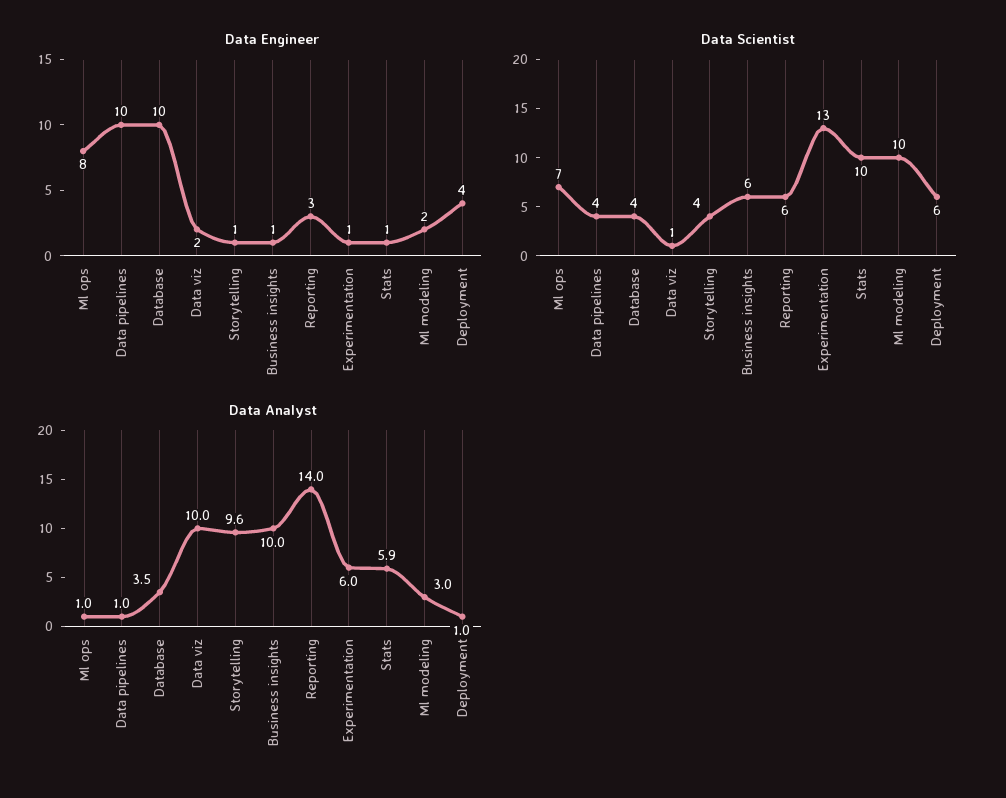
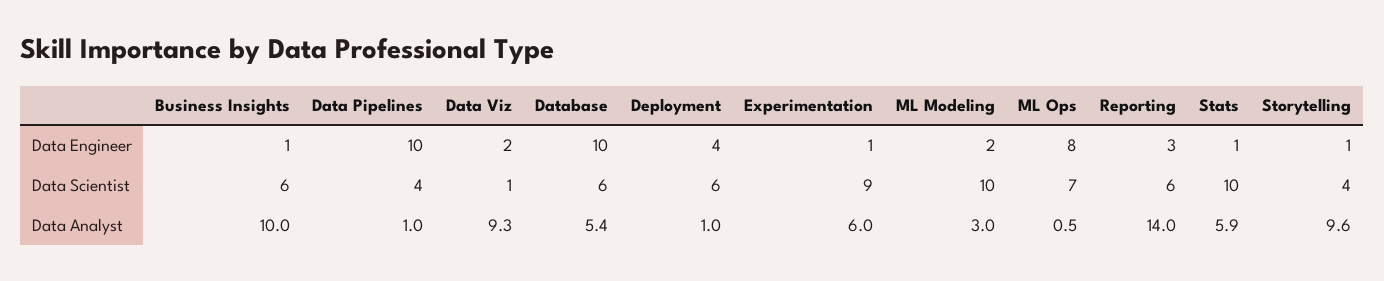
  {
    "Data Engineer": {
      "Ml ops": 8,
      "Data pipelines": 10,
      "Database": 10,
      "Data viz": 2,
      "Storytelling": 1,
      "Business insights": 1,
      "Reporting": 3,
      "Experimentation": 1,
      "Stats": 1,
      "Ml modeling": 2,
      "Deployment": 4
    },
    "Data Scientist": {
      "Ml ops": 7,
      "Data pipelines": 4,
-     "Database": 4,
+     "Database": 6,
      "Data viz": 1,
      "Storytelling": 4,
      "Business insights": 6,
      "Reporting": 6,
-     "Experimentation": 13,
+     "Experimentation": 9,
      "Stats": 10,
      "Ml modeling": 10,
      "Deployment": 6
    },
    "Data Analyst": {
-     "Ml ops": 1,
+     "Ml ops": 0.5,
      "Data pipelines": 1,
-     "Database": 3.5,
+     "Database": 5.4,
-     "Data viz": 10,
+     "Data viz": 9.3,
      "Storytelling": 9.6,
      "Business insights": 10,
      "Reporting": 14,
      "Experimentation": 6,
      "Stats": 5.9,
      "Ml modeling": 3,
      "Deployment": 1
    }
  }

